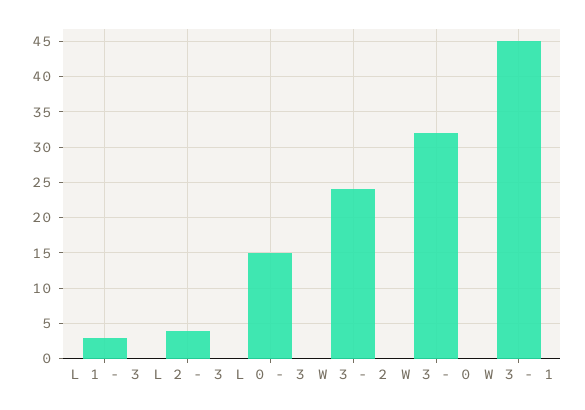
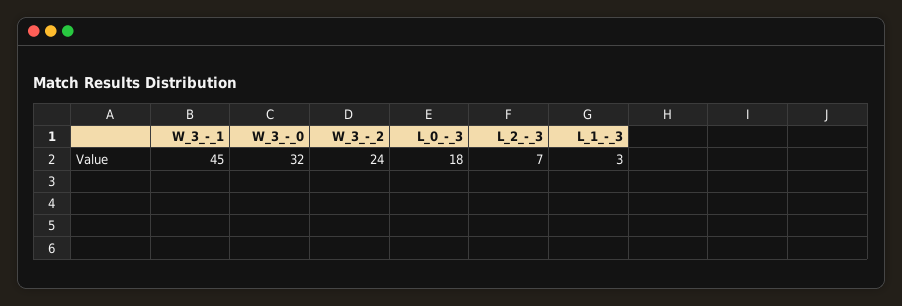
  {
    "L 1 - 3": 3,
-   "L 2 - 3": 4,
+   "L 2 - 3": 7,
-   "L 0 - 3": 15,
+   "L 0 - 3": 18,
    "W 3 - 2": 24,
    "W 3 - 0": 32,
    "W 3 - 1": 45
  }

